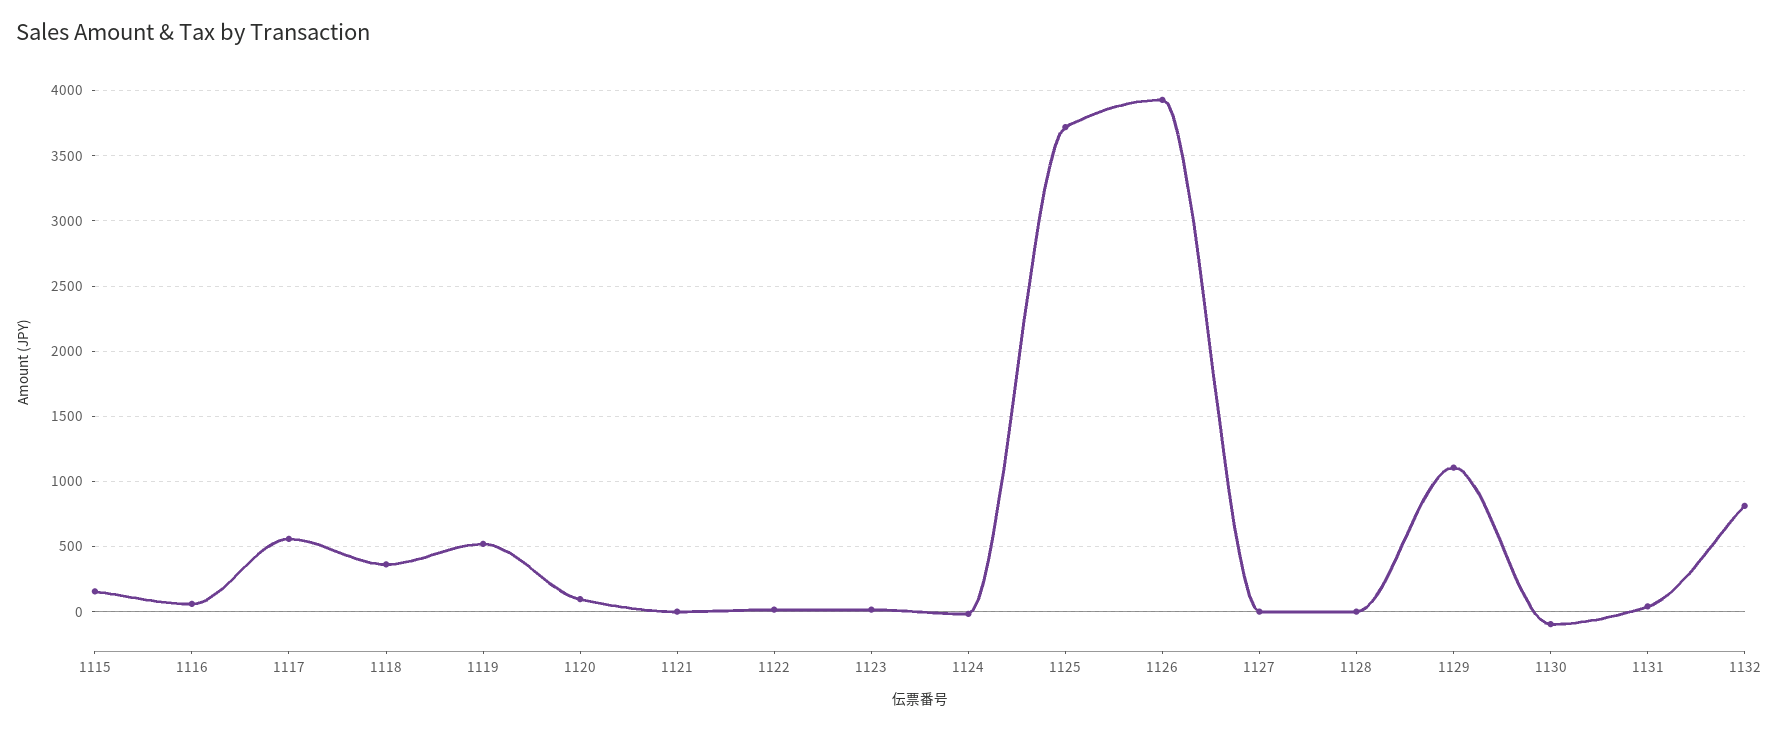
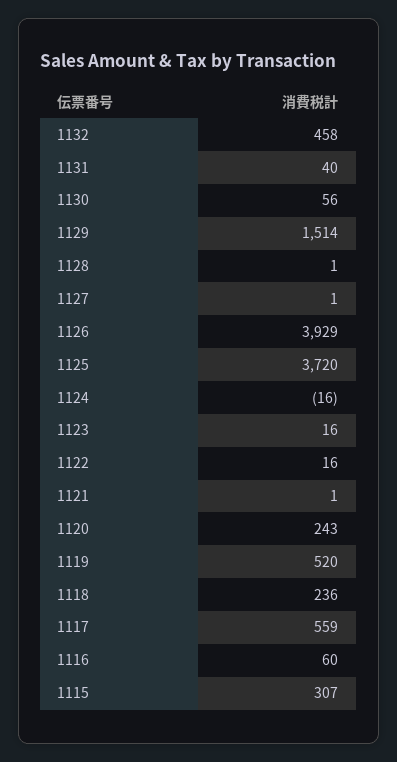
  {
-   "1115": 150,
+   "1115": 307,
    "1116": 60,
    "1117": 559,
-   "1118": 350,
+   "1118": 236,
    "1119": 520,
-   "1120": 100,
+   "1120": 243,
    "1121": 1,
    "1122": 16,
    "1123": 16,
    "1124": -16,
    "1125": 3720,
    "1126": 3929,
    "1127": 1,
    "1128": 1,
-   "1129": 1100,
+   "1129": 1514,
-   "1130": -100,
+   "1130": 56,
    "1131": 40,
-   "1132": 800
+   "1132": 458
  }

